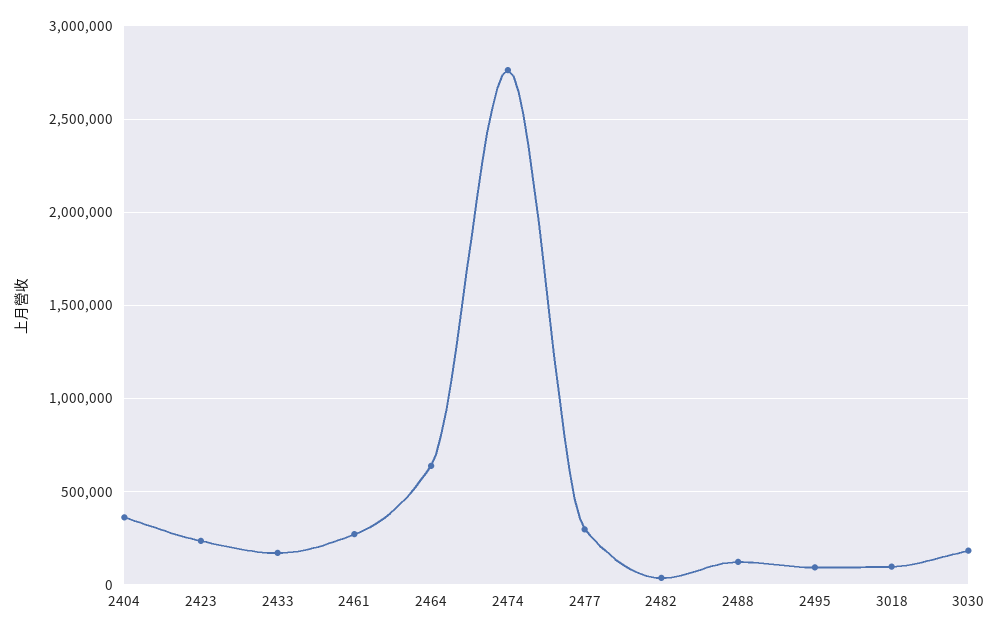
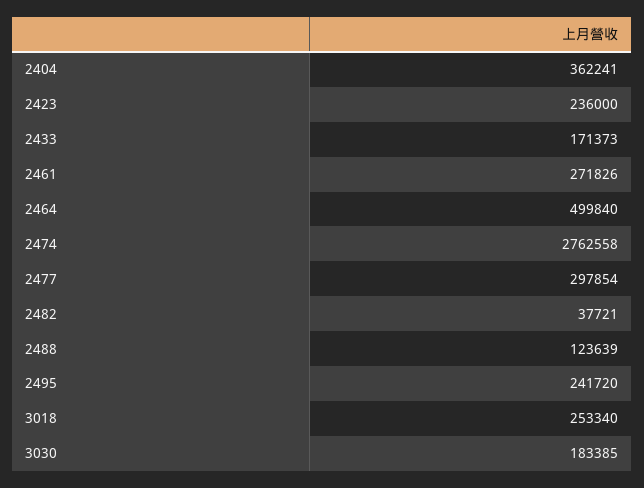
  {
    "2404": 362241,
    "2423": 236000,
    "2433": 171373,
    "2461": 271826,
-   "2464": 650000,
+   "2464": 499840,
    "2474": 2762558,
    "2477": 297854,
    "2482": 37721,
    "2488": 123639,
-   "2495": 100000,
+   "2495": 241720,
-   "3018": 100000,
+   "3018": 253340,
    "3030": 183385
  }

